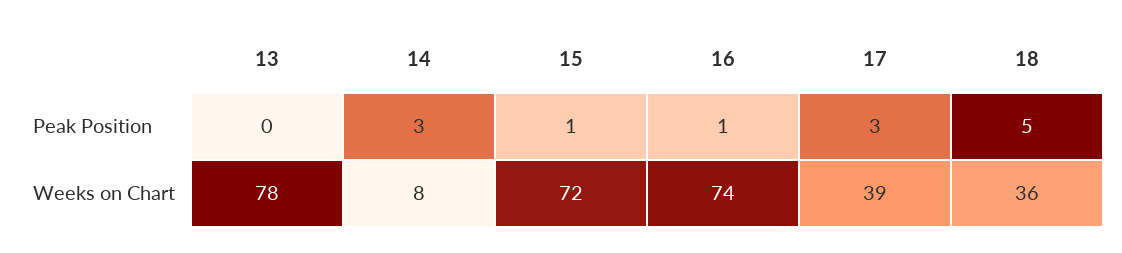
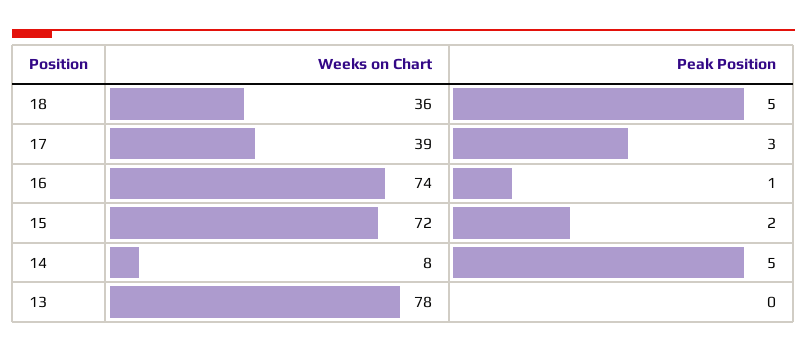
  {
    "13": {
      "Peak Position": 0,
      "Weeks on Chart": 78
    },
    "14": {
-     "Peak Position": 3,
+     "Peak Position": 5,
      "Weeks on Chart": 8
    },
    "15": {
-     "Peak Position": 1,
+     "Peak Position": 2,
      "Weeks on Chart": 72
    },
    "16": {
      "Peak Position": 1,
      "Weeks on Chart": 74
    },
    "17": {
      "Peak Position": 3,
      "Weeks on Chart": 39
    },
    "18": {
      "Peak Position": 5,
      "Weeks on Chart": 36
    }
  }

